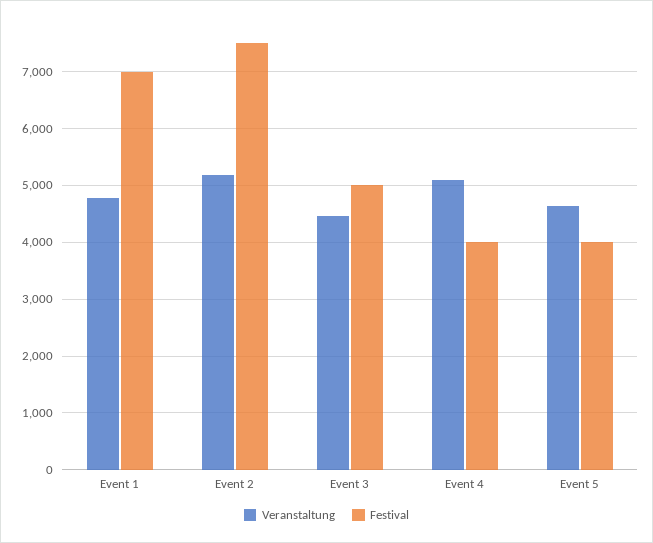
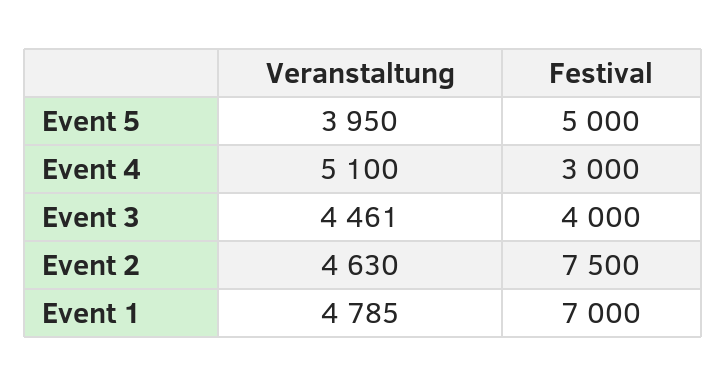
  {
    "Veranstaltung": {
      "Event 1": 4785,
-     "Event 2": 5200,
+     "Event 2": 4630,
      "Event 3": 4461,
      "Event 4": 5100,
-     "Event 5": 4600
+     "Event 5": 3950
    },
    "Festival": {
      "Event 1": 7000,
      "Event 2": 7500,
-     "Event 3": 5000,
+     "Event 3": 4000,
-     "Event 4": 4000,
+     "Event 4": 3000,
-     "Event 5": 4000
+     "Event 5": 5000
    }
  }

